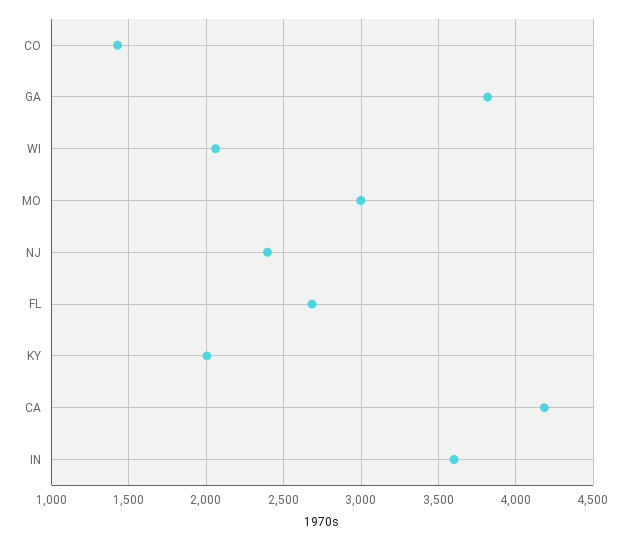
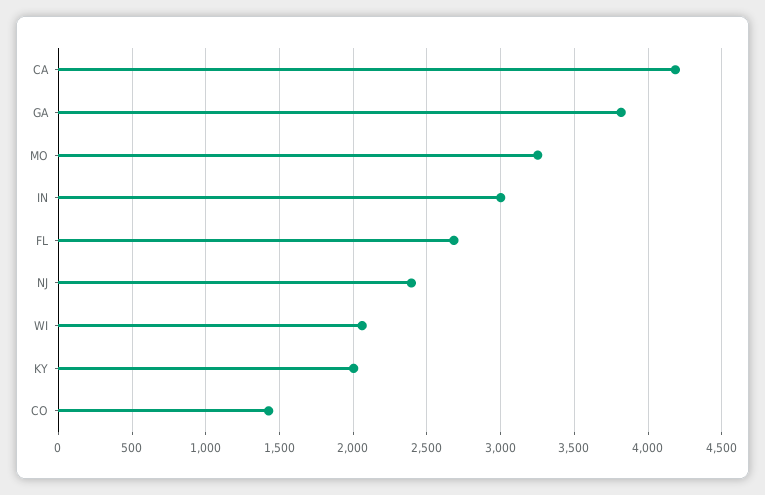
  {
    "CO": 1450,
    "GA": 3800,
    "WI": 2050,
-   "MO": 3000,
+   "MO": 3250,
    "NJ": 2400,
    "FL": 2700,
    "KY": 2000,
    "CA": 4200,
-   "IN": 3600
+   "IN": 3000
  }

